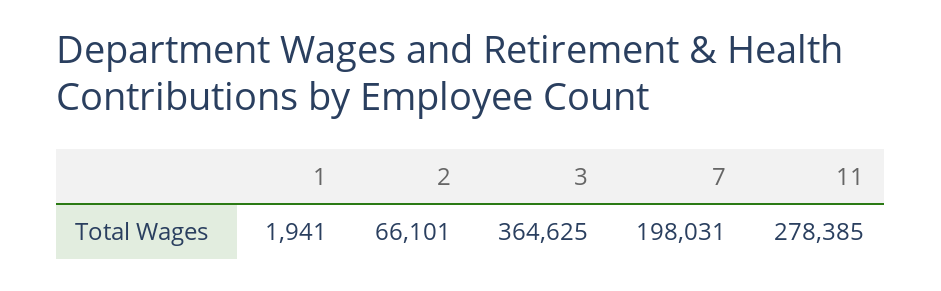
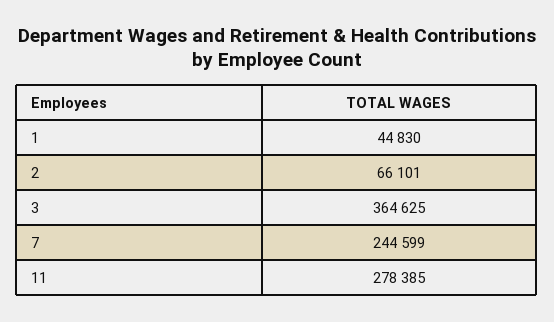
  {
-   "1": 1941,
+   "1": 44830,
    "2": 66101,
    "3": 364625,
-   "7": 198031,
+   "7": 244599,
    "11": 278385
  }

